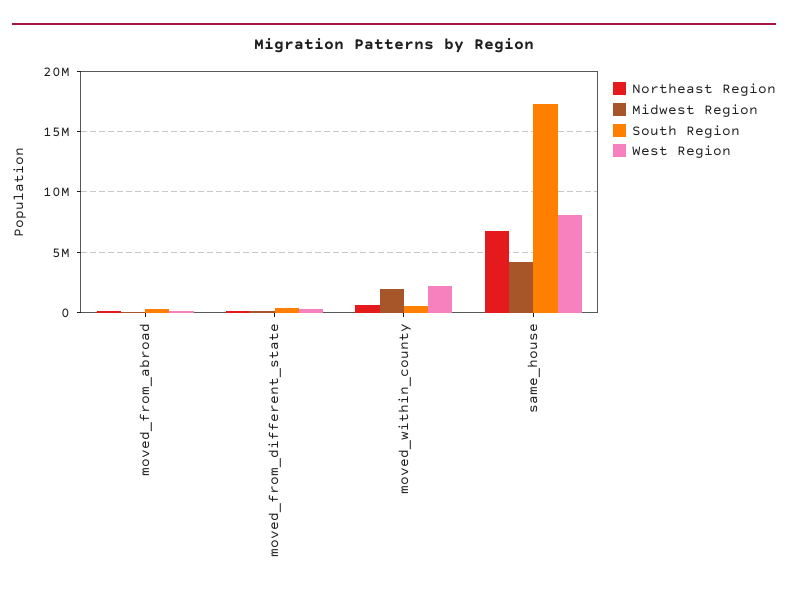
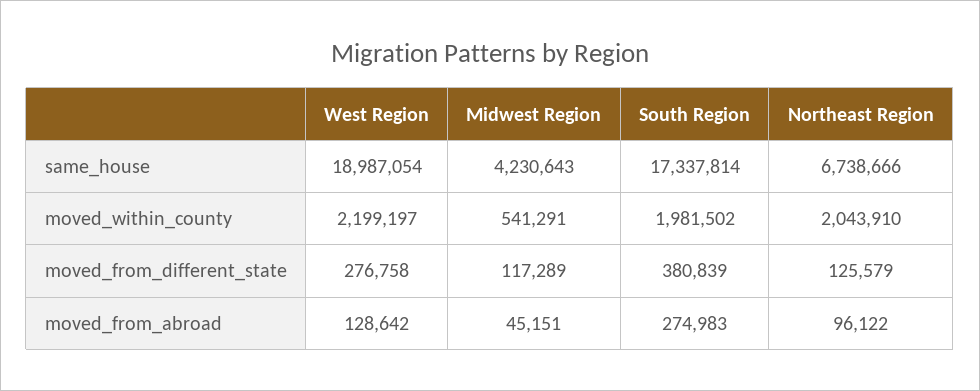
  {
    "Northeast Region": {
      "moved_from_abroad": 96122,
      "moved_from_different_state": 125579,
-     "moved_within_county": 500000,
+     "moved_within_county": 2043910,
      "same_house": 6738666
    },
    "Midwest Region": {
      "moved_from_abroad": 45151,
      "moved_from_different_state": 117289,
-     "moved_within_county": 2000000,
+     "moved_within_county": 541291,
      "same_house": 4230643
    },
    "South Region": {
      "moved_from_abroad": 274983,
      "moved_from_different_state": 380839,
-     "moved_within_county": 500000,
+     "moved_within_county": 1981502,
      "same_house": 17337814
    },
    "West Region": {
      "moved_from_abroad": 128642,
      "moved_from_different_state": 276758,
      "moved_within_county": 2199197,
-     "same_house": 8000000
+     "same_house": 18987054
    }
  }

